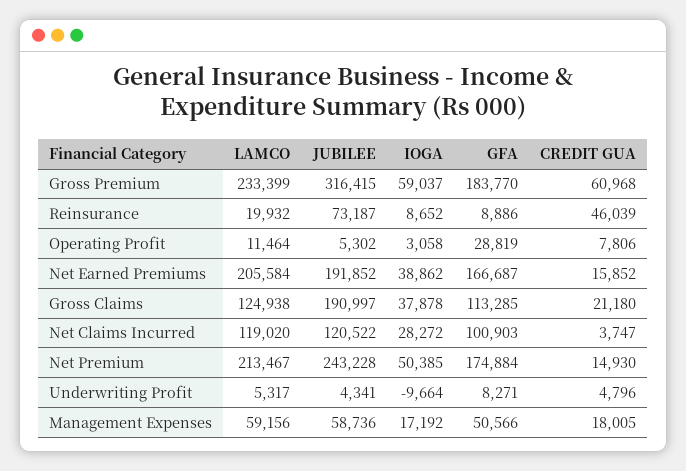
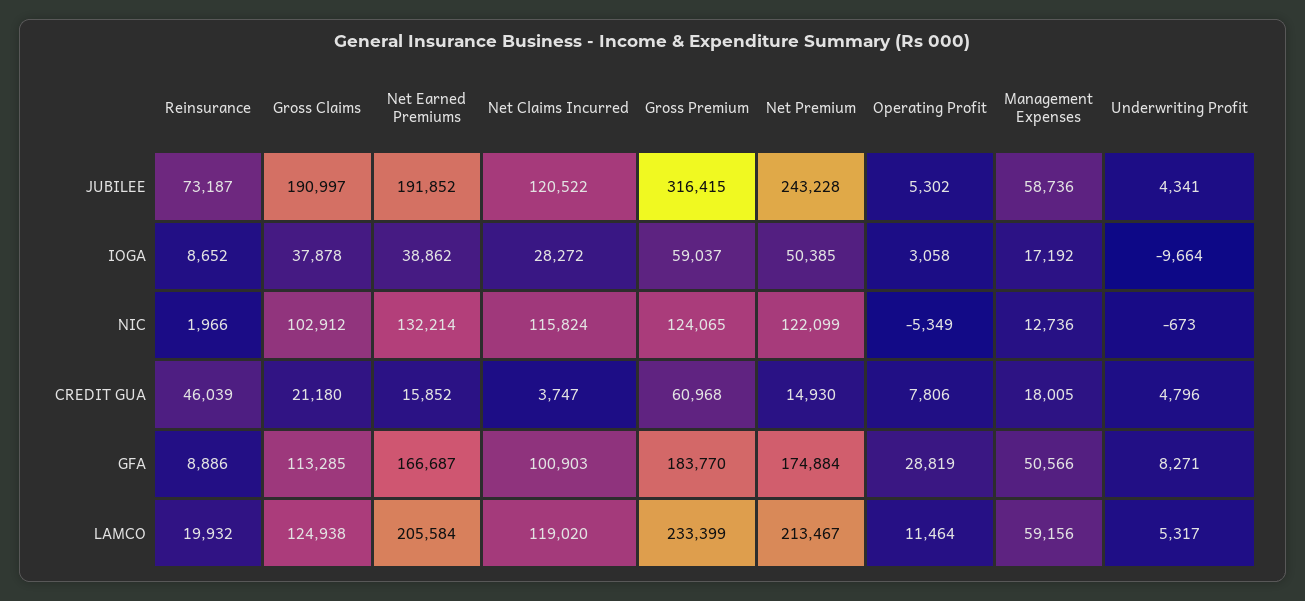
  {
    "LAMCO": {
      "Gross Premium": 233399,
      "Reinsurance": 19932,
      "Operating Profit": 11464,
      "Net Earned Premiums": 205584,
      "Gross Claims": 124938,
      "Net Claims Incurred": 119020,
      "Net Premium": 213467,
      "Underwriting Profit": 5317,
      "Management Expenses": 59156
    },
    "JUBILEE": {
      "Gross Premium": 316415,
      "Reinsurance": 73187,
      "Operating Profit": 5302,
      "Net Earned Premiums": 191852,
      "Gross Claims": 190997,
      "Net Claims Incurred": 120522,
      "Net Premium": 243228,
      "Underwriting Profit": 4341,
      "Management Expenses": 58736
    },
    "IOGA": {
      "Gross Premium": 59037,
      "Reinsurance": 8652,
      "Operating Profit": 3058,
      "Net Earned Premiums": 38862,
      "Gross Claims": 37878,
      "Net Claims Incurred": 28272,
      "Net Premium": 50385,
      "Underwriting Profit": -9664,
      "Management Expenses": 17192
    },
    "GFA": {
      "Gross Premium": 183770,
      "Reinsurance": 8886,
      "Operating Profit": 28819,
      "Net Earned Premiums": 166687,
      "Gross Claims": 113285,
      "Net Claims Incurred": 100903,
      "Net Premium": 174884,
      "Underwriting Profit": 8271,
      "Management Expenses": 50566
    },
    "CREDIT GUA": {
      "Gross Premium": 60968,
      "Reinsurance": 46039,
      "Operating Profit": 7806,
      "Net Earned Premiums": 15852,
      "Gross Claims": 21180,
      "Net Claims Incurred": 3747,
      "Net Premium": 14930,
      "Underwriting Profit": 4796,
      "Management Expenses": 18005
-   }
+   },
+   "NIC": {
+     "Reinsurance": 1966,
+     "Gross Claims": 102912,
+     "Net Earned Premiums": 132214,
+     "Net Claims Incurred": 115824,
+     "Gross Premium": 124065,
+     "Net Premium": 122099,
+     "Operating Profit": -5349,
+     "Management Expenses": 12736,
+     "Underwriting Profit": -673
+   }
  }

